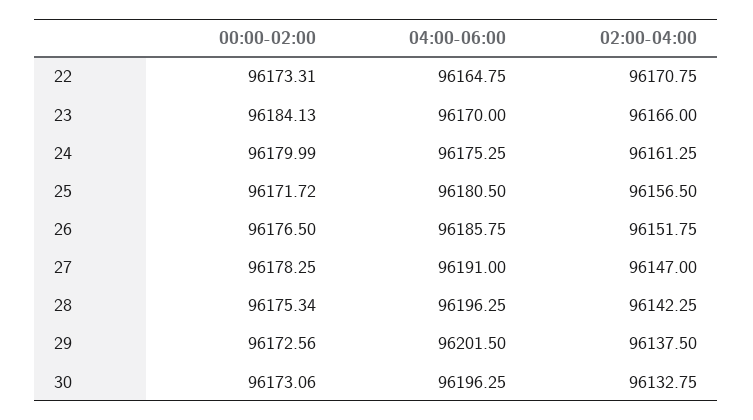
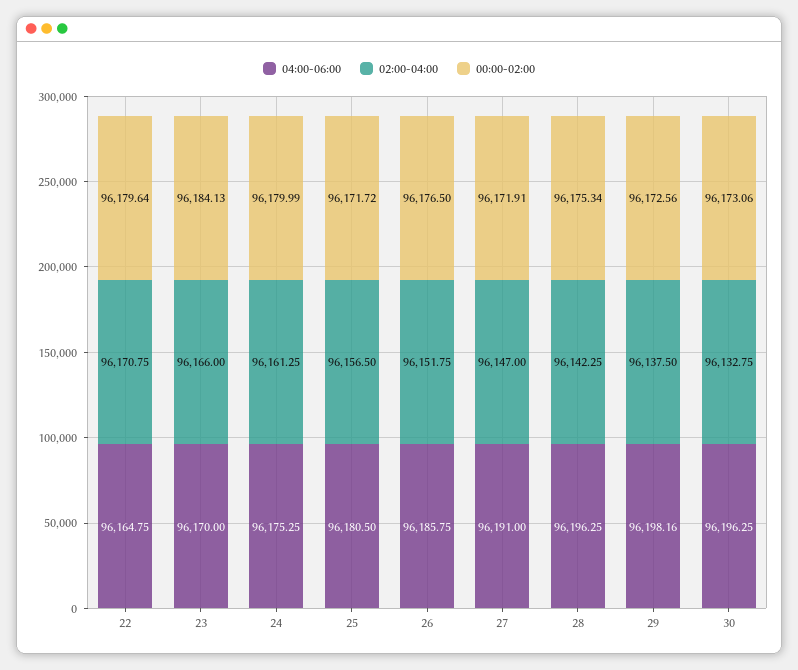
  {
    "00:00-02:00": {
-     "22": 96173.31,
+     "22": 96179.64,
      "23": 96184.13,
      "24": 96179.99,
      "25": 96171.72,
      "26": 96176.5,
-     "27": 96178.25,
+     "27": 96171.91,
      "28": 96175.34,
      "29": 96172.56,
      "30": 96173.06
    },
    "04:00-06:00": {
      "22": 96164.75,
      "23": 96170,
      "24": 96175.25,
      "25": 96180.5,
      "26": 96185.75,
      "27": 96191,
      "28": 96196.25,
-     "29": 96201.5,
+     "29": 96198.16,
      "30": 96196.25
    },
    "02:00-04:00": {
      "22": 96170.75,
      "23": 96166,
      "24": 96161.25,
      "25": 96156.5,
      "26": 96151.75,
      "27": 96147,
      "28": 96142.25,
      "29": 96137.5,
      "30": 96132.75
    }
  }

